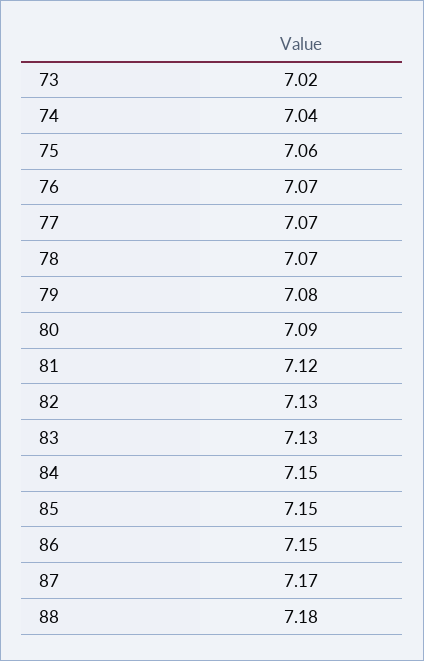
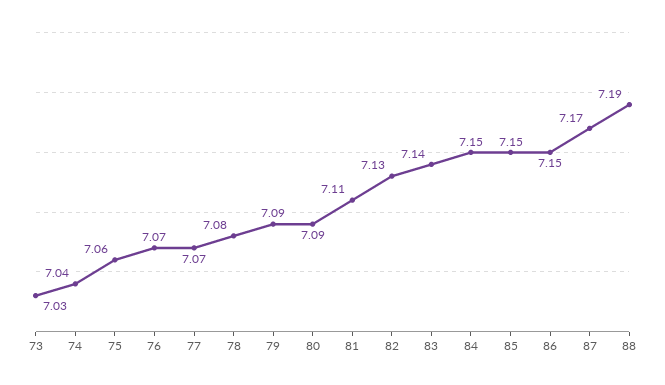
  {
-   "73": 7.02,
+   "73": 7.03,
    "74": 7.04,
    "75": 7.06,
    "76": 7.07,
    "77": 7.07,
-   "78": 7.07,
+   "78": 7.08,
-   "79": 7.08,
+   "79": 7.09,
    "80": 7.09,
-   "81": 7.12,
+   "81": 7.11,
    "82": 7.13,
-   "83": 7.13,
+   "83": 7.14,
    "84": 7.15,
    "85": 7.15,
    "86": 7.15,
    "87": 7.17,
-   "88": 7.18
+   "88": 7.19
  }

